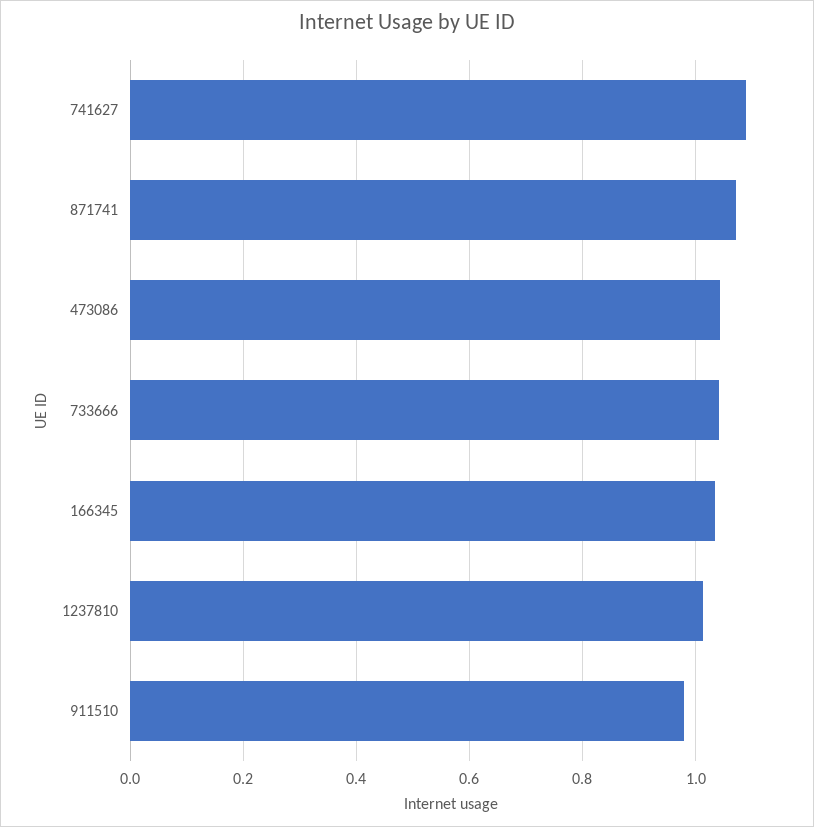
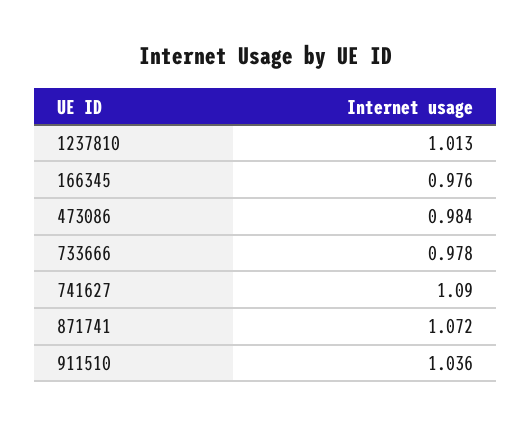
  {
    "741627": 1.09,
    "871741": 1.072,
-   "473086": 1.04,
+   "473086": 0.984,
-   "733666": 1.04,
+   "733666": 0.978,
-   "166345": 1.04,
+   "166345": 0.976,
    "1237810": 1.013,
-   "911510": 0.98
+   "911510": 1.036
  }

